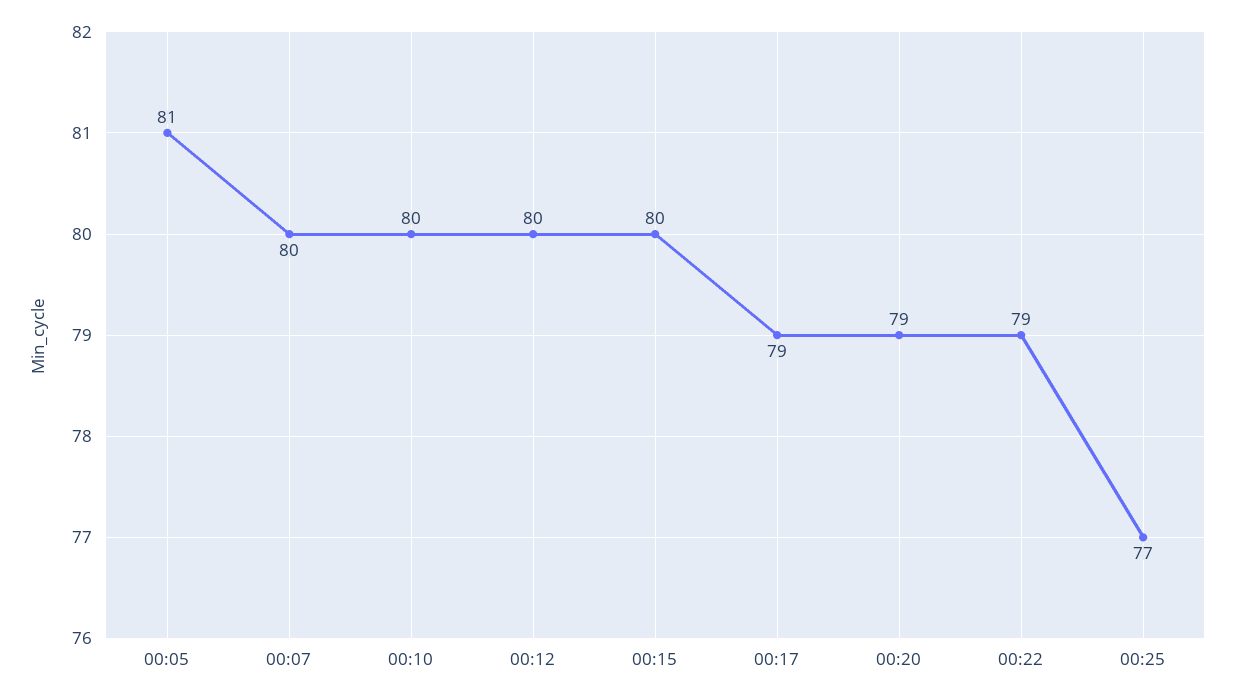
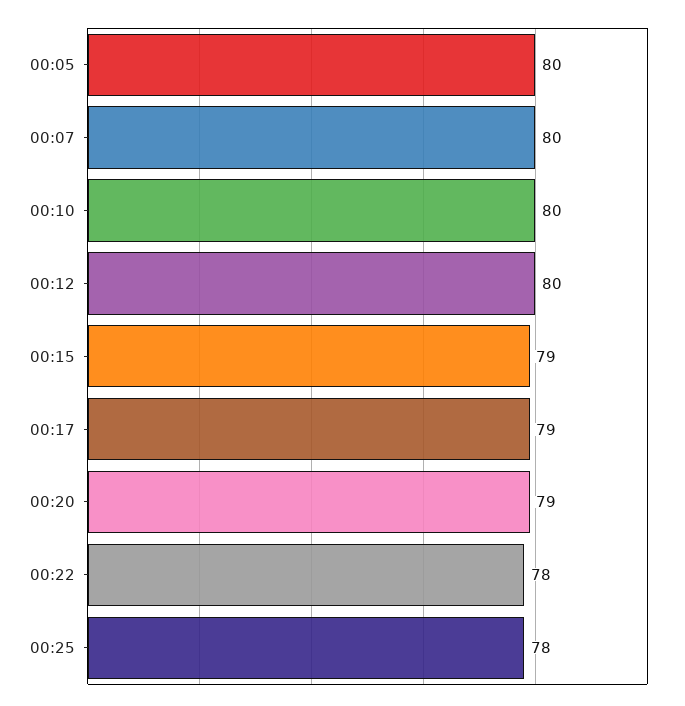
  {
-   "00:05": 81,
+   "00:05": 80,
    "00:07": 80,
    "00:10": 80,
    "00:12": 80,
-   "00:15": 80,
+   "00:15": 79,
    "00:17": 79,
    "00:20": 79,
-   "00:22": 79,
+   "00:22": 78,
-   "00:25": 77
+   "00:25": 78
  }

